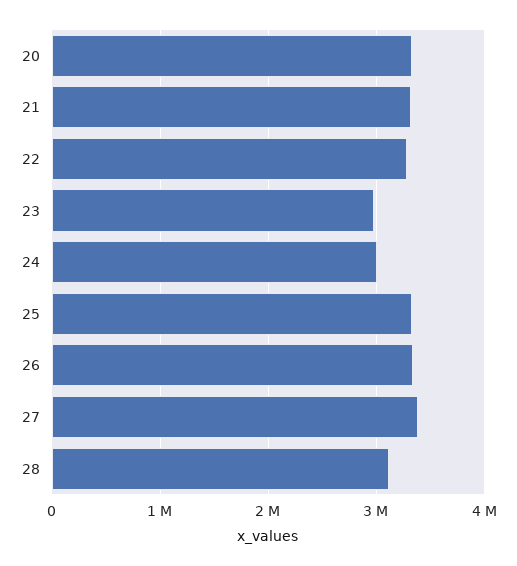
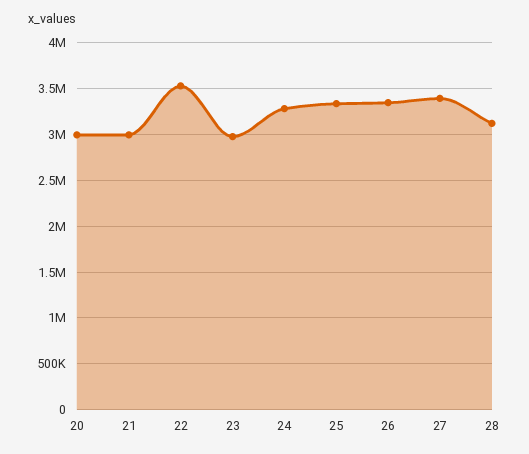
  {
-   "20": 3300000,
+   "20": 3000000,
-   "21": 3300000,
+   "21": 3000000,
-   "22": 3300000,
+   "22": 3500000,
    "23": 3000000,
-   "24": 3000000,
+   "24": 3300000,
    "25": 3300000,
    "26": 3300000,
    "27": 3400000,
    "28": 3100000
  }

